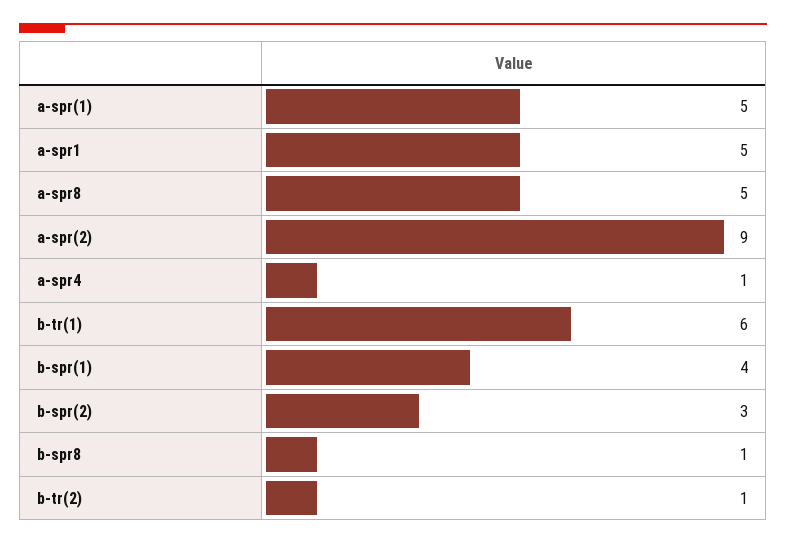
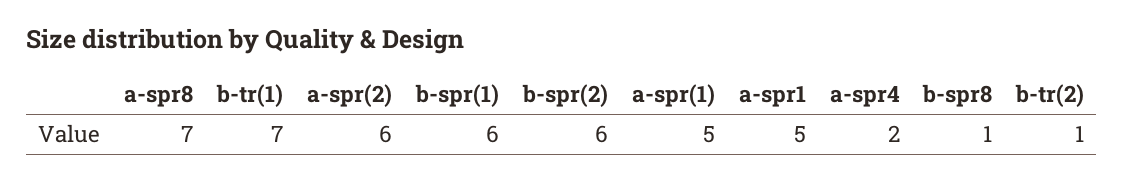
  {
    "a-spr(1)": 5,
    "a-spr1": 5,
-   "a-spr8": 5,
+   "a-spr8": 7,
-   "a-spr(2)": 9,
+   "a-spr(2)": 6,
-   "a-spr4": 1,
+   "a-spr4": 2,
-   "b-tr(1)": 6,
+   "b-tr(1)": 7,
-   "b-spr(1)": 4,
+   "b-spr(1)": 6,
-   "b-spr(2)": 3,
+   "b-spr(2)": 6,
    "b-spr8": 1,
    "b-tr(2)": 1
  }

